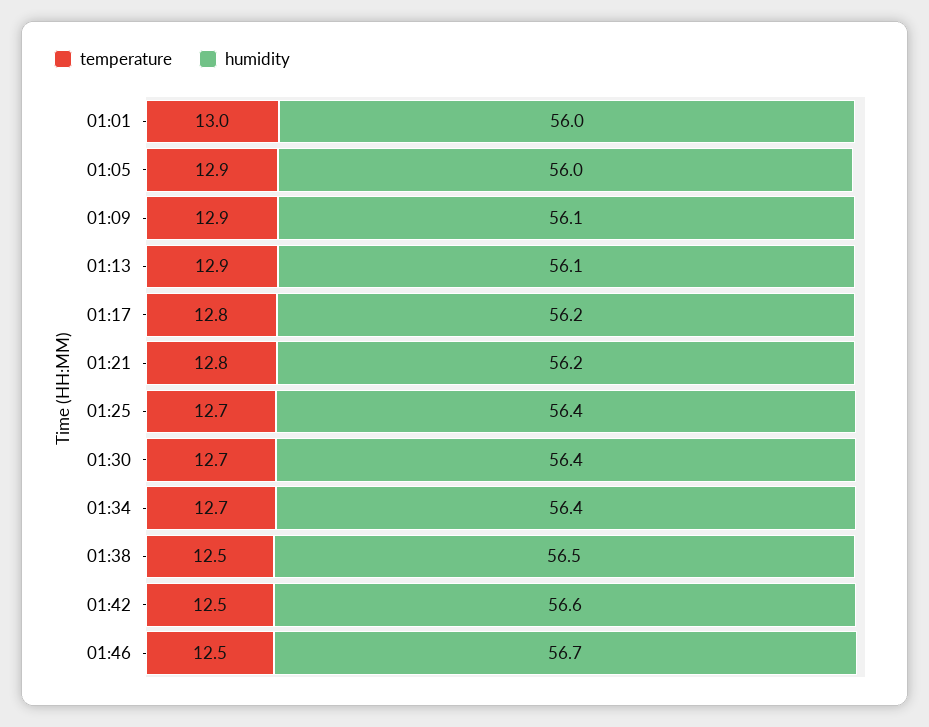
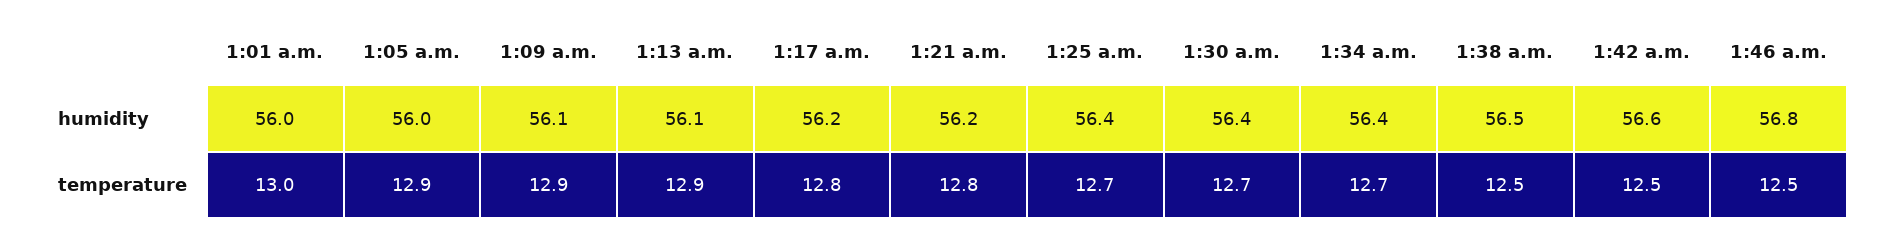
  {
    "temperature": {
      "01:01": 13,
      "01:05": 12.9,
      "01:09": 12.9,
      "01:13": 12.9,
      "01:17": 12.8,
      "01:21": 12.8,
      "01:25": 12.7,
      "01:30": 12.7,
      "01:34": 12.7,
      "01:38": 12.5,
      "01:42": 12.5,
      "01:46": 12.5
    },
    "humidity": {
      "01:01": 56,
      "01:05": 56,
      "01:09": 56.1,
      "01:13": 56.1,
      "01:17": 56.2,
      "01:21": 56.2,
      "01:25": 56.4,
      "01:30": 56.4,
      "01:34": 56.4,
      "01:38": 56.5,
      "01:42": 56.6,
-     "01:46": 56.7
+     "01:46": 56.8
    }
  }

